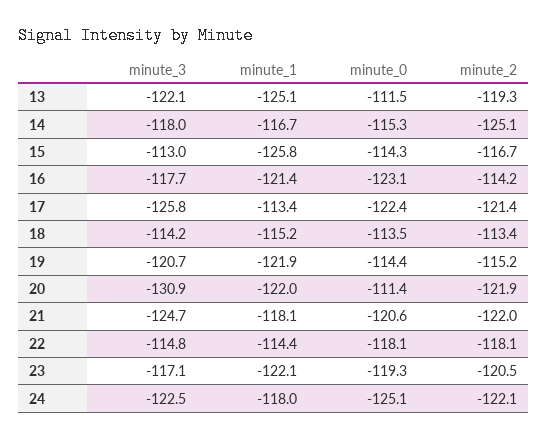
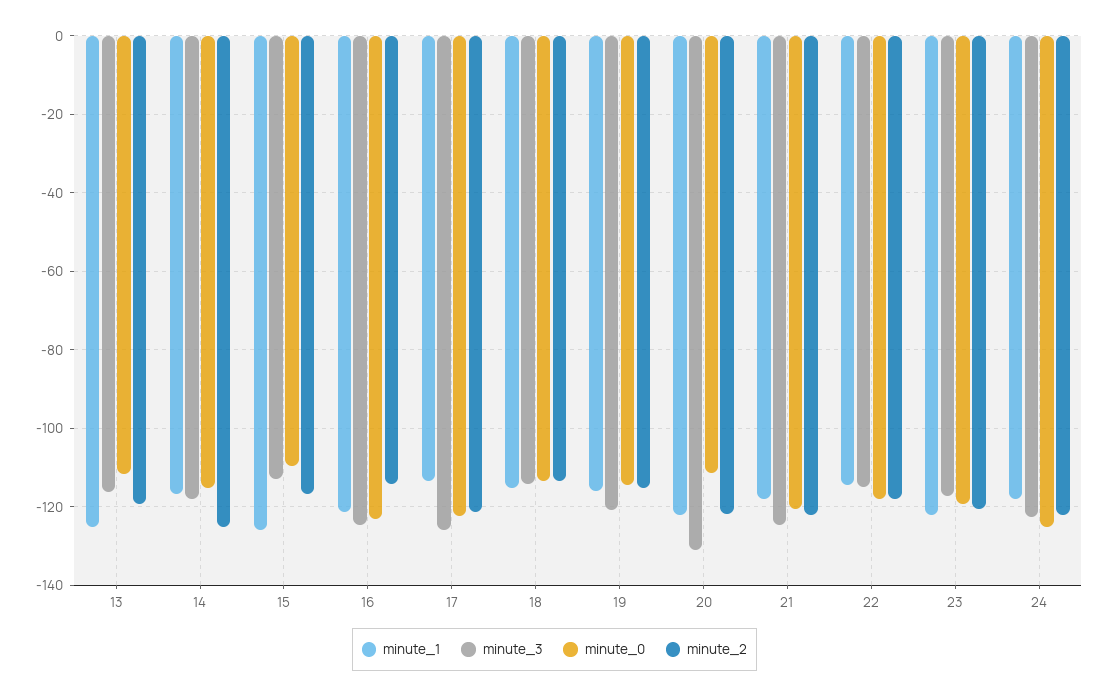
  {
    "minute_3": {
-     "13": -122.1,
+     "13": -116,
      "14": -118,
      "15": -113,
-     "16": -117.7,
+     "16": -124,
      "17": -125.8,
      "18": -114.2,
      "19": -120.7,
      "20": -130.9,
      "21": -124.7,
      "22": -114.8,
      "23": -117.1,
      "24": -122.5
    },
    "minute_1": {
      "13": -125.1,
      "14": -116.7,
      "15": -125.8,
      "16": -121.4,
      "17": -113.4,
      "18": -115.2,
-     "19": -121.9,
+     "19": -116,
      "20": -122,
      "21": -118.1,
      "22": -114.4,
      "23": -122.1,
      "24": -118
    },
    "minute_0": {
      "13": -111.5,
      "14": -115.3,
-     "15": -114.3,
+     "15": -110,
      "16": -123.1,
      "17": -122.4,
      "18": -113.5,
      "19": -114.4,
      "20": -111.4,
      "21": -120.6,
      "22": -118.1,
      "23": -119.3,
      "24": -125.1
    },
    "minute_2": {
      "13": -119.3,
      "14": -125.1,
      "15": -116.7,
      "16": -114.2,
      "17": -121.4,
      "18": -113.4,
      "19": -115.2,
      "20": -121.9,
      "21": -122,
      "22": -118.1,
      "23": -120.5,
      "24": -122.1
    }
  }

